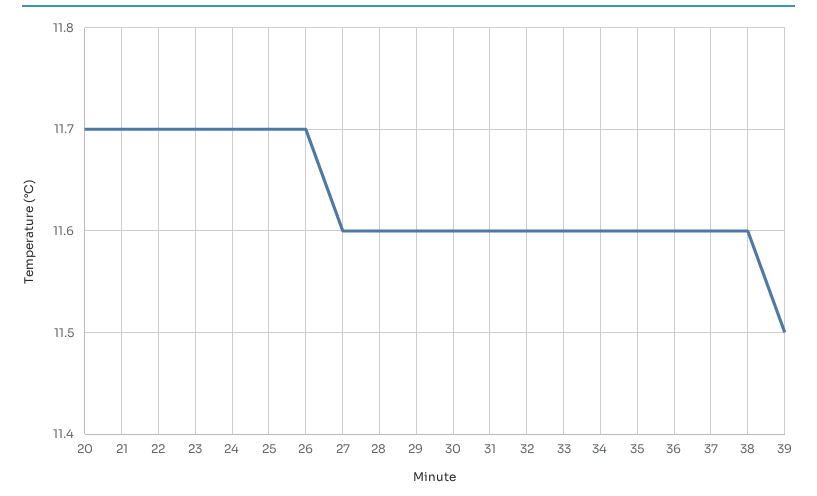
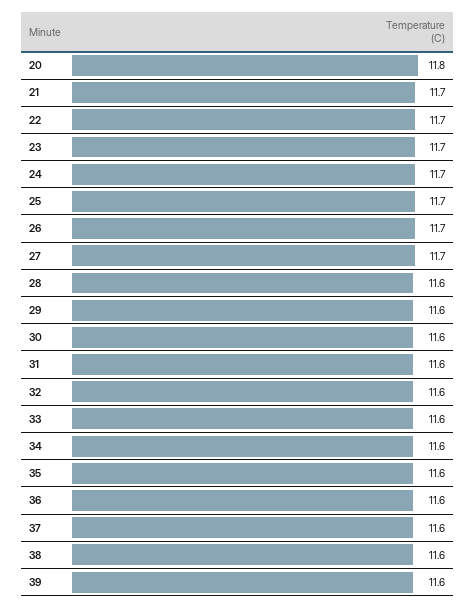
  {
-   "20": 11.7,
+   "20": 11.8,
    "21": 11.7,
    "22": 11.7,
    "23": 11.7,
    "24": 11.7,
    "25": 11.7,
    "26": 11.7,
-   "27": 11.6,
+   "27": 11.7,
    "28": 11.6,
    "29": 11.6,
    "30": 11.6,
    "31": 11.6,
    "32": 11.6,
    "33": 11.6,
    "34": 11.6,
    "35": 11.6,
    "36": 11.6,
    "37": 11.6,
    "38": 11.6,
-   "39": 11.5
+   "39": 11.6
  }

